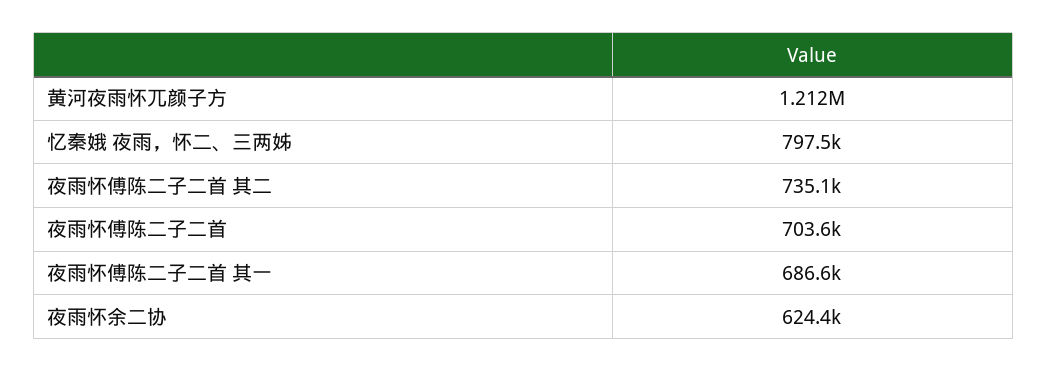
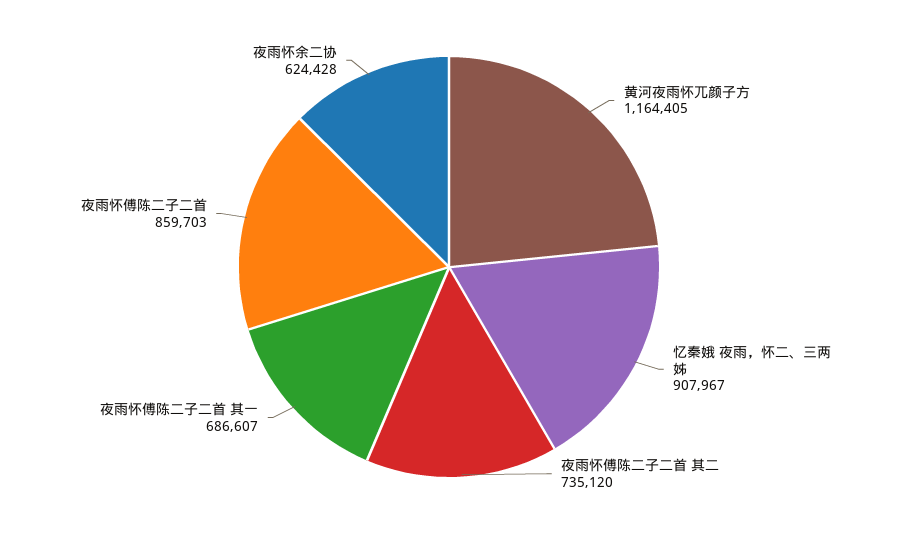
  {
-   "黄河夜雨怀兀颜子方": 1212000,
+   "黄河夜雨怀兀颜子方": 1164405,
-   "忆秦娥 夜雨，怀二、三两姊": 797500,
+   "忆秦娥 夜雨，怀二、三两姊": 907967,
    "夜雨怀傅陈二子二首 其二": 735120,
-   "夜雨怀傅陈二子二首": 703600,
+   "夜雨怀傅陈二子二首": 859703,
    "夜雨怀傅陈二子二首 其一": 686607,
    "夜雨怀余二协": 624428
  }

